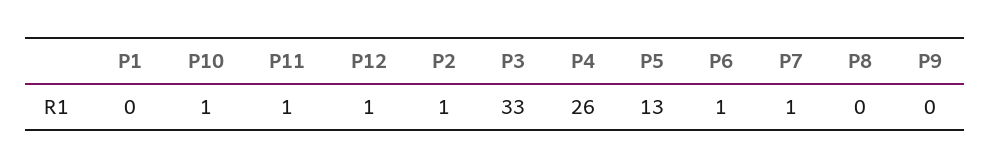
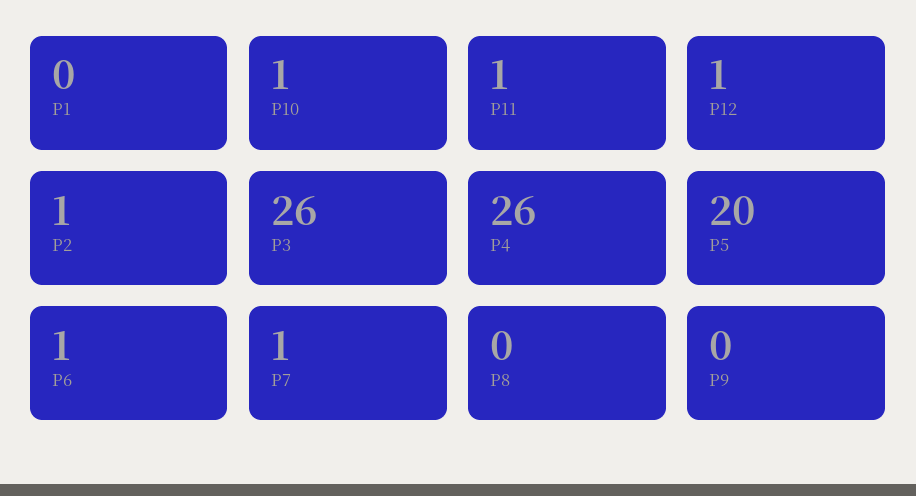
  {
    "P1": 0,
    "P10": 1,
    "P11": 1,
    "P12": 1,
    "P2": 1,
-   "P3": 33,
+   "P3": 26,
    "P4": 26,
-   "P5": 13,
+   "P5": 20,
    "P6": 1,
    "P7": 1,
    "P8": 0,
    "P9": 0
  }

